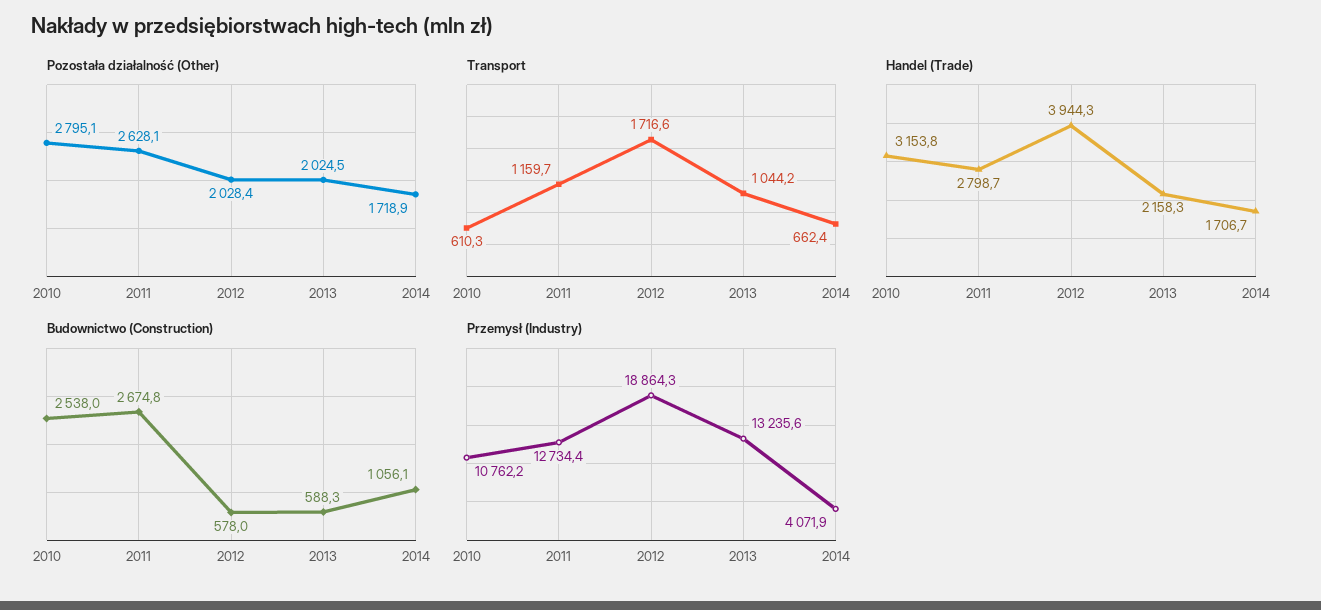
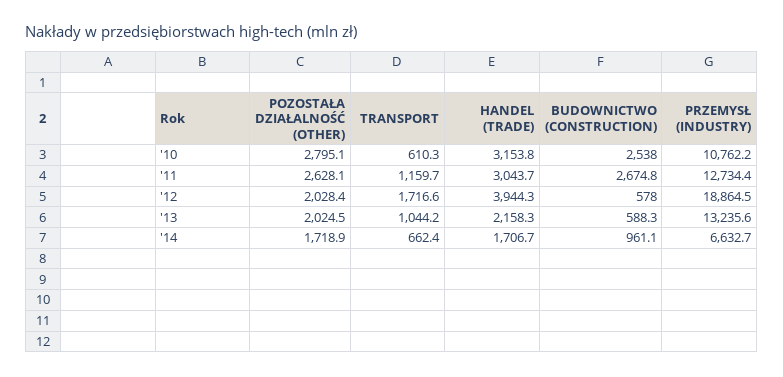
  {
    "Pozostała działalność (Other)": {
      "2010": 2795.1,
      "2011": 2628.1,
      "2012": 2028.4,
      "2013": 2024.5,
      "2014": 1718.9
    },
    "Transport": {
      "2010": 610.3,
      "2011": 1159.7,
      "2012": 1716.6,
      "2013": 1044.2,
      "2014": 662.4
    },
    "Handel (Trade)": {
      "2010": 3153.8,
-     "2011": 2798.7,
+     "2011": 3043.7,
      "2012": 3944.3,
      "2013": 2158.3,
      "2014": 1706.7
    },
    "Budownictwo (Construction)": {
      "2010": 2538,
      "2011": 2674.8,
      "2012": 578,
      "2013": 588.3,
-     "2014": 1056.1
+     "2014": 961.1
    },
    "Przemysł (Industry)": {
      "2010": 10762.2,
      "2011": 12734.4,
-     "2012": 18864.3,
+     "2012": 18864.5,
      "2013": 13235.6,
-     "2014": 4071.9
+     "2014": 6632.7
    }
  }

